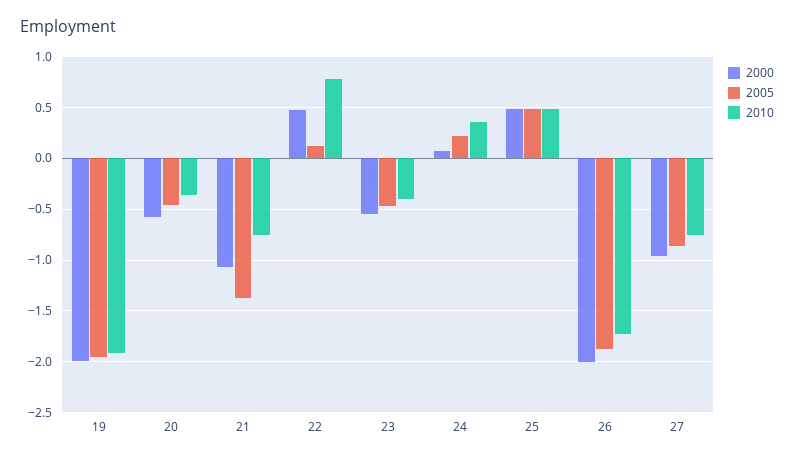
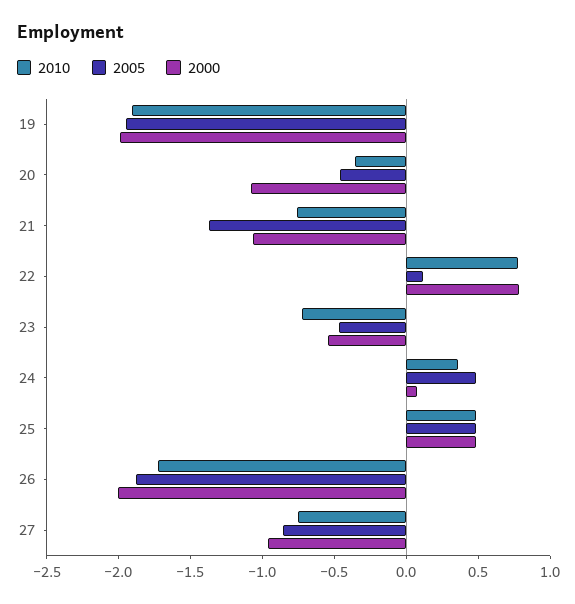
  {
    "2000": {
      "19": -2,
-     "20": -0.6,
+     "20": -1.1,
      "21": -1.1,
-     "22": 0.5,
+     "22": 0.8,
      "23": -0.5,
      "24": 0.1,
      "25": 0.5,
      "26": -2,
      "27": -1
    },
    "2005": {
      "19": -2,
      "20": -0.5,
      "21": -1.4,
      "22": 0.1,
      "23": -0.5,
-     "24": 0.2,
+     "24": 0.5,
      "25": 0.5,
      "26": -1.9,
      "27": -0.9
    },
    "2010": {
      "19": -1.9,
      "20": -0.4,
      "21": -0.8,
      "22": 0.8,
-     "23": -0.4,
+     "23": -0.7,
      "24": 0.4,
      "25": 0.5,
      "26": -1.7,
      "27": -0.8
    }
  }

